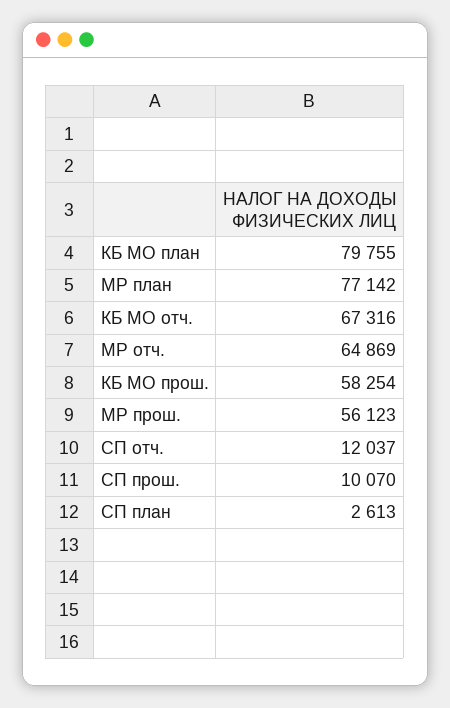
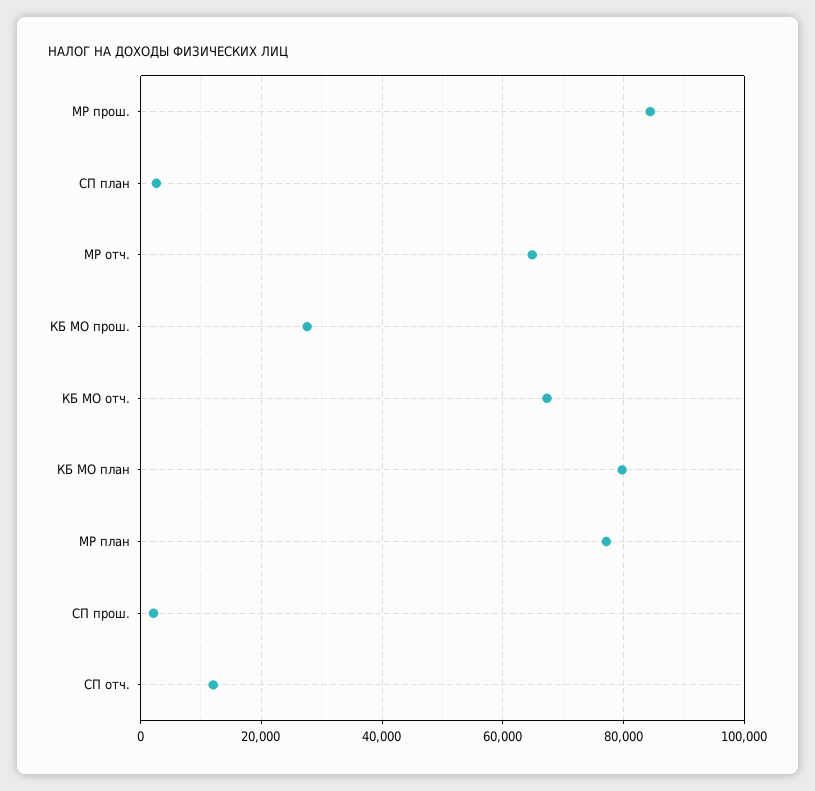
  {
    "КБ МО план": 79755,
    "МР план": 77142,
    "КБ МО отч.": 67316,
    "МР отч.": 64869,
-   "КБ МО прош.": 58254,
+   "КБ МО прош.": 28000,
-   "МР прош.": 56123,
+   "МР прош.": 84000,
    "СП отч.": 12037,
-   "СП прош.": 10070,
+   "СП прош.": 2000,
    "СП план": 2613
  }

